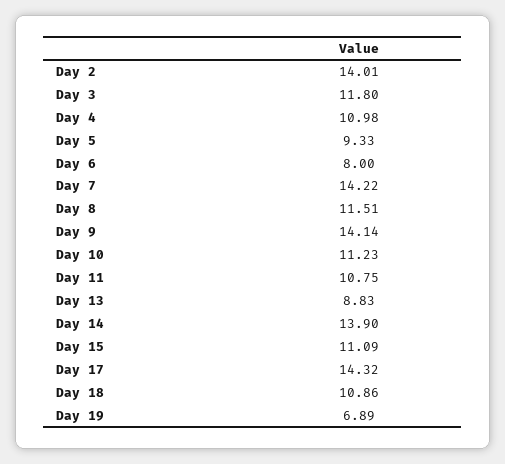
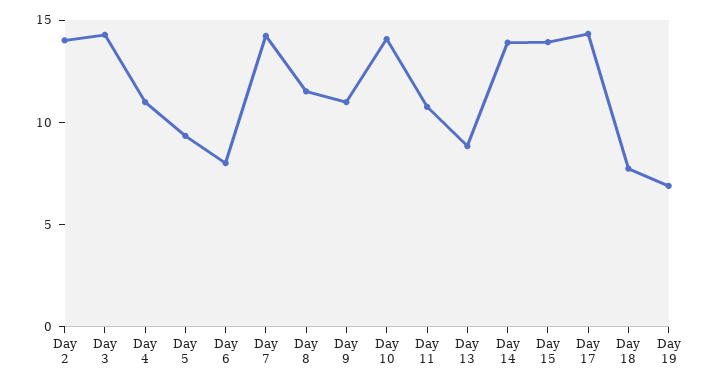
  {
    "Day 2": 14.01,
-   "Day 3": 11.8,
+   "Day 3": 14,
    "Day 4": 10.98,
    "Day 5": 9.33,
    "Day 6": 8,
    "Day 7": 14.22,
    "Day 8": 11.51,
-   "Day 9": 14.14,
+   "Day 9": 11,
-   "Day 10": 11.23,
+   "Day 10": 14,
    "Day 11": 10.75,
    "Day 13": 8.83,
    "Day 14": 13.9,
-   "Day 15": 11.09,
+   "Day 15": 14,
    "Day 17": 14.32,
-   "Day 18": 10.86,
+   "Day 18": 8,
    "Day 19": 6.89
  }

